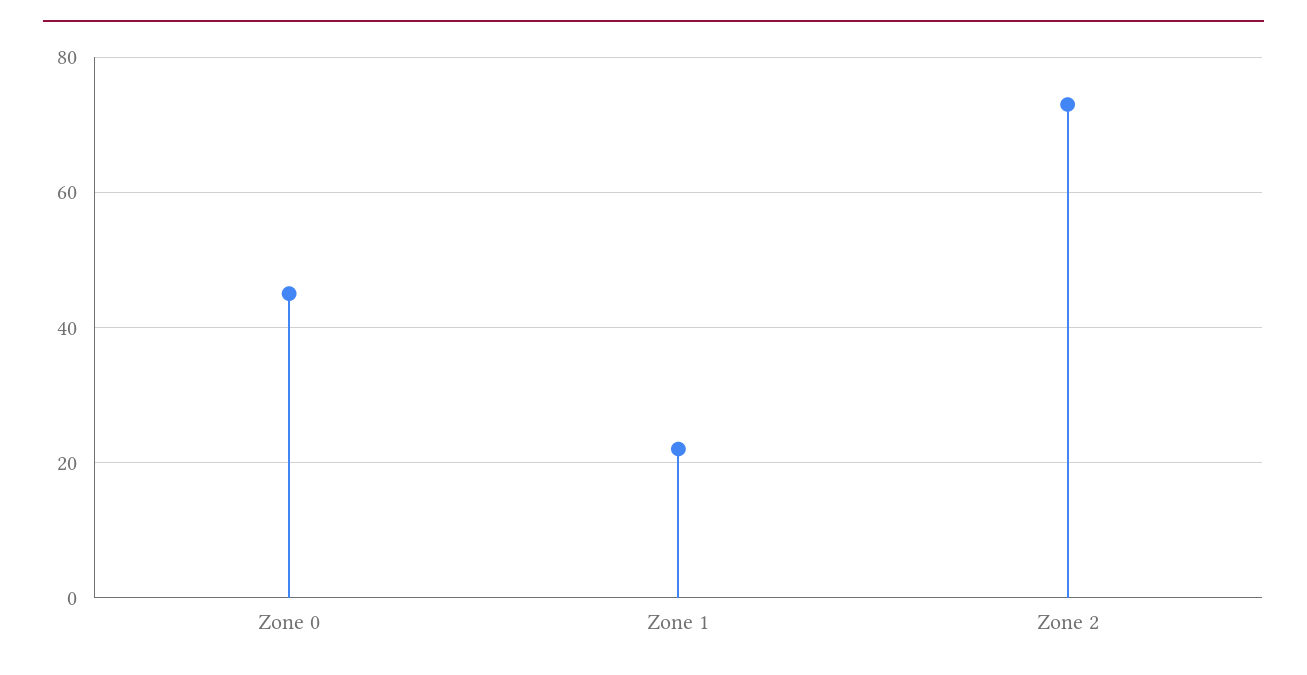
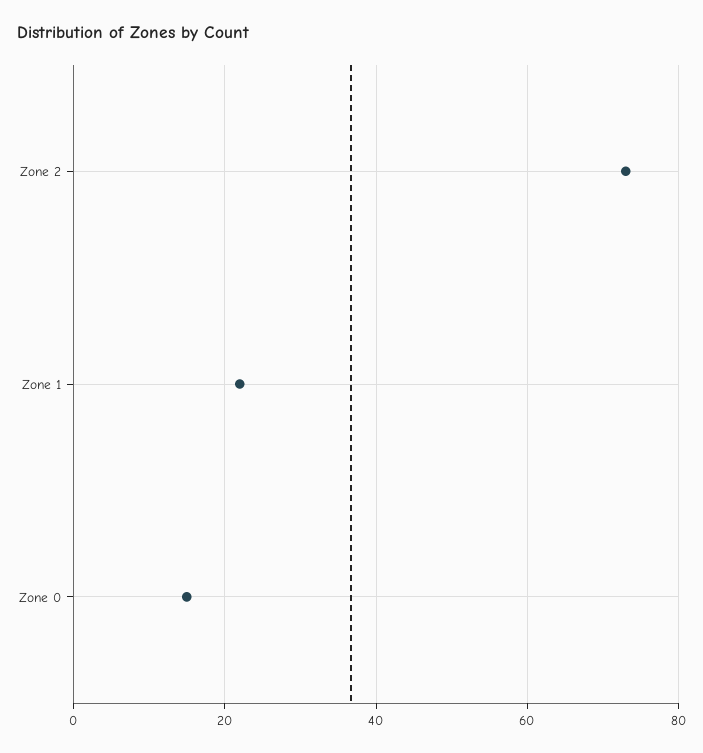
  {
-   "Zone 0": 45,
+   "Zone 0": 15,
    "Zone 1": 20,
    "Zone 2": 75
  }

